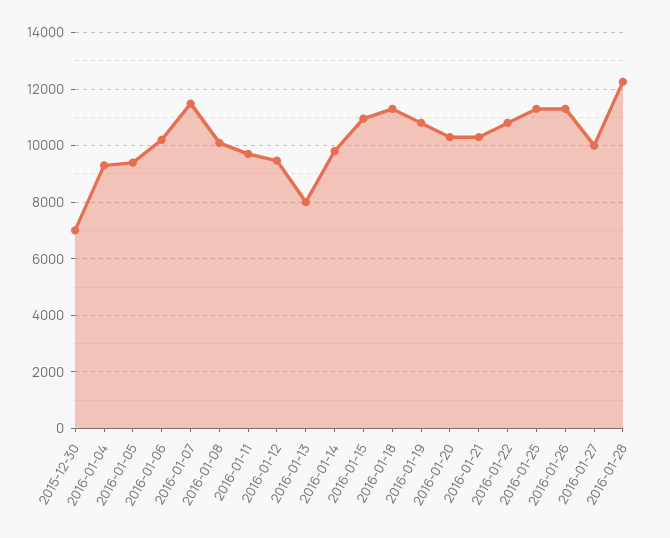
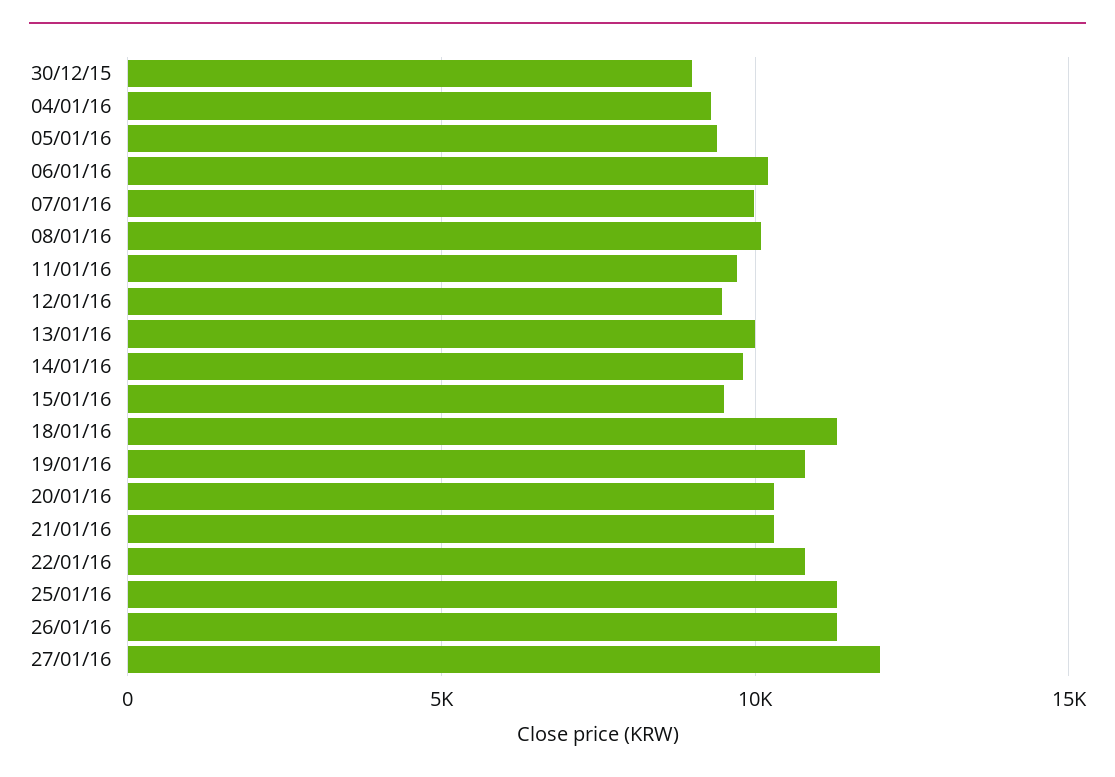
  {
-   "2015-12-30": 7000,
+   "2015-12-30": 9000,
    "2016-01-04": 9250,
    "2016-01-05": 9500,
    "2016-01-06": 10250,
-   "2016-01-07": 11500,
+   "2016-01-07": 10000,
    "2016-01-08": 10000,
    "2016-01-11": 9750,
    "2016-01-12": 9500,
-   "2016-01-13": 8000,
+   "2016-01-13": 10000,
    "2016-01-14": 9750,
-   "2016-01-15": 11000,
+   "2016-01-15": 9500,
    "2016-01-18": 11250,
    "2016-01-19": 10750,
    "2016-01-20": 10250,
    "2016-01-21": 10250,
    "2016-01-22": 10750,
    "2016-01-25": 11250,
    "2016-01-26": 11250,
-   "2016-01-27": 10000,
+   "2016-01-27": 12000
-   "2016-01-28": 12250
  }

